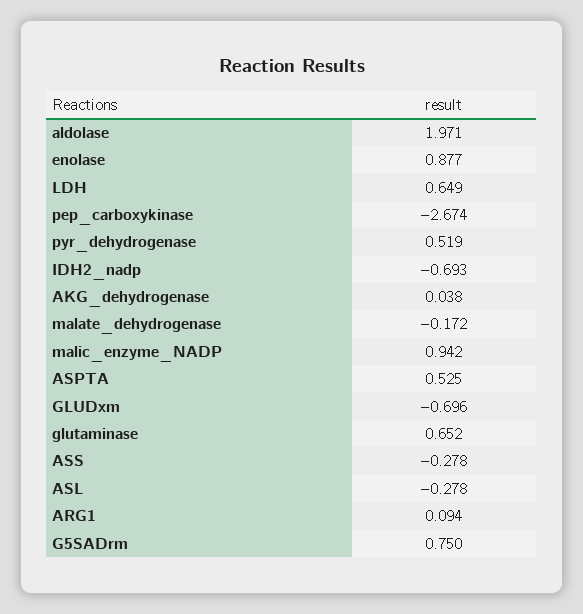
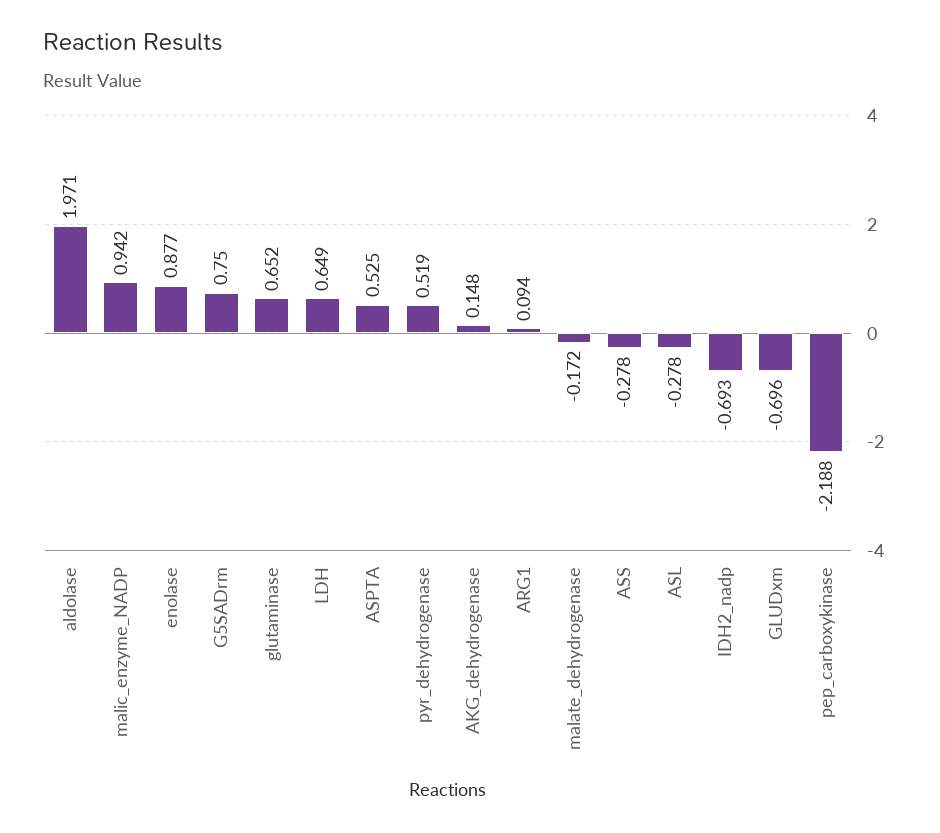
  {
    "aldolase": 1.971,
    "enolase": 0.877,
    "LDH": 0.649,
-   "pep_carboxykinase": -2.674,
+   "pep_carboxykinase": -2.188,
    "pyr_dehydrogenase": 0.519,
    "IDH2_nadp": -0.693,
-   "AKG_dehydrogenase": 0.038,
+   "AKG_dehydrogenase": 0.148,
    "malate_dehydrogenase": -0.172,
    "malic_enzyme_NADP": 0.942,
    "ASPTA": 0.525,
    "GLUDxm": -0.696,
    "glutaminase": 0.652,
    "ASS": -0.278,
    "ASL": -0.278,
    "ARG1": 0.094,
    "G5SADrm": 0.75
  }

